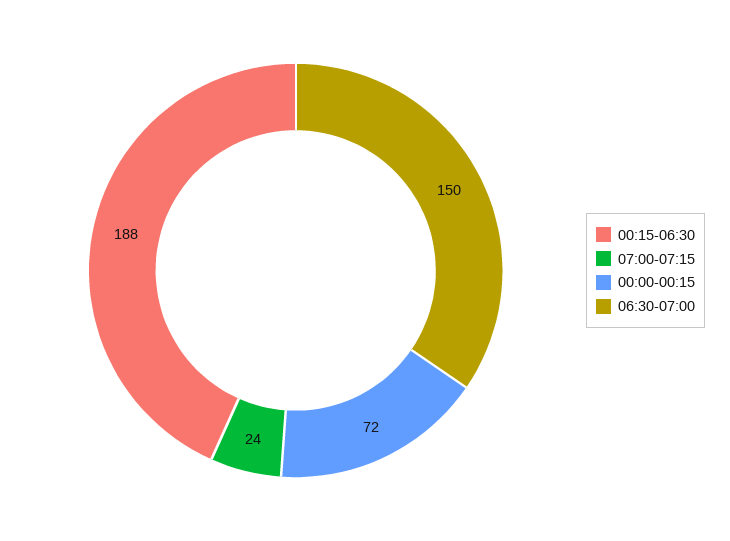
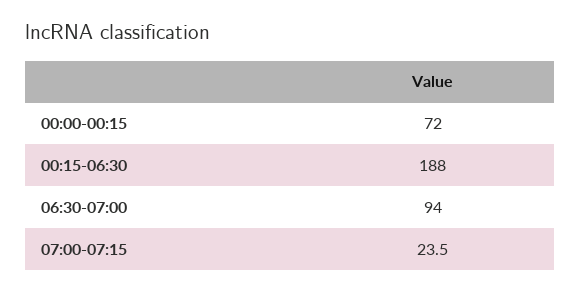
  {
    "00:15-06:30": 188,
    "07:00-07:15": 23.5,
    "00:00-00:15": 72,
-   "06:30-07:00": 150
+   "06:30-07:00": 94
  }

